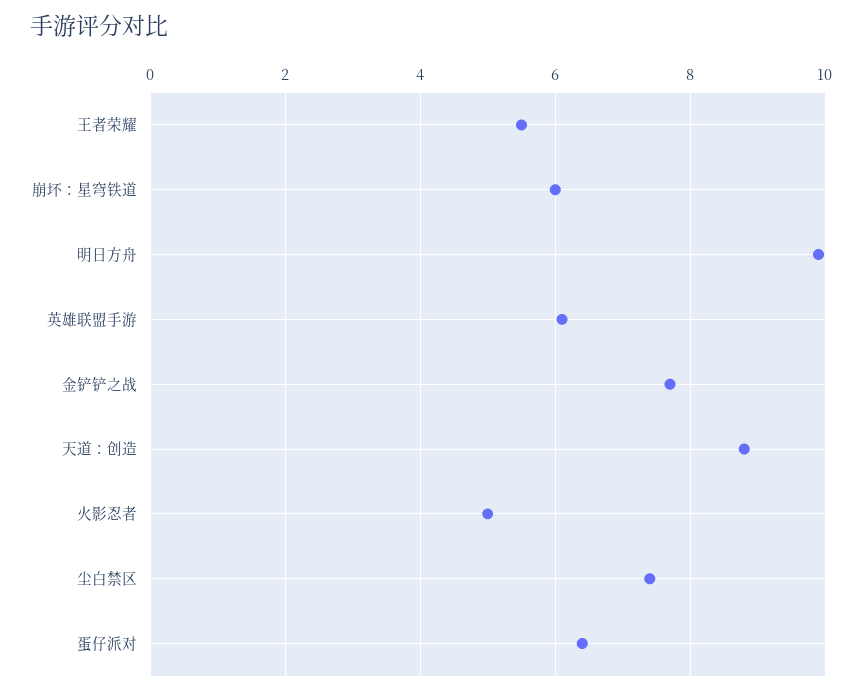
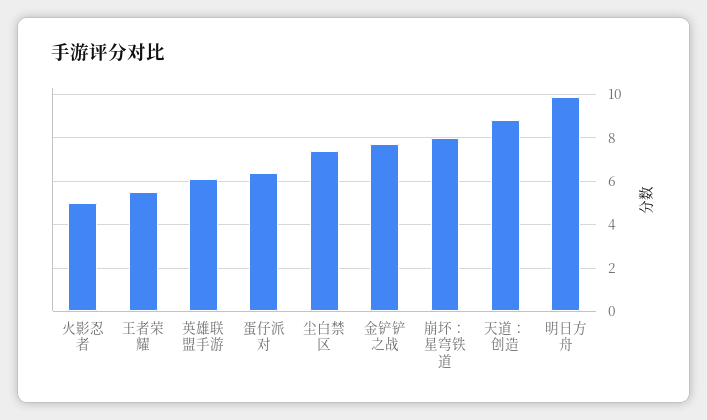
  {
    "王者荣耀": 5.5,
-   "崩坏：星穹铁道": 6,
+   "崩坏：星穹铁道": 8,
    "明日方舟": 10,
    "英雄联盟手游": 6,
    "金铲铲之战": 7.5,
    "天道：创造": 9,
    "火影忍者": 5,
    "尘白禁区": 7.5,
    "蛋仔派对": 6.5
  }

